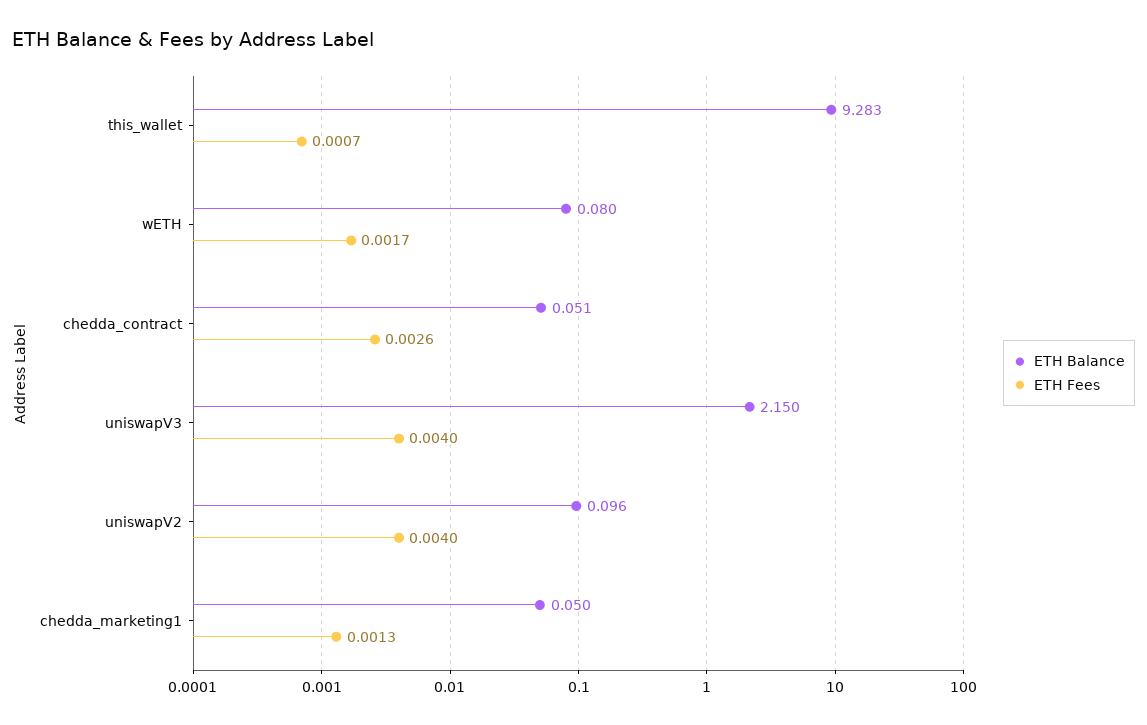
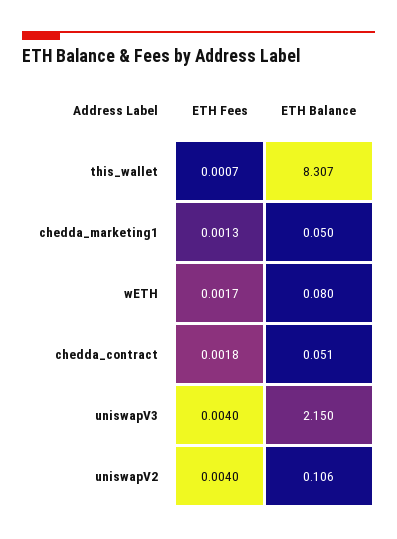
  {
    "ETH Balance": {
-     "this_wallet": 9.283,
+     "this_wallet": 8.307,
      "wETH": 0.08,
      "chedda_contract": 0.051,
      "uniswapV3": 2.15,
-     "uniswapV2": 0.096,
+     "uniswapV2": 0.106,
      "chedda_marketing1": 0.05
    },
    "ETH Fees": {
      "this_wallet": 0.0007,
      "wETH": 0.0017,
-     "chedda_contract": 0.0026,
+     "chedda_contract": 0.0018,
      "uniswapV3": 0.004,
      "uniswapV2": 0.004,
      "chedda_marketing1": 0.0013
    }
  }

